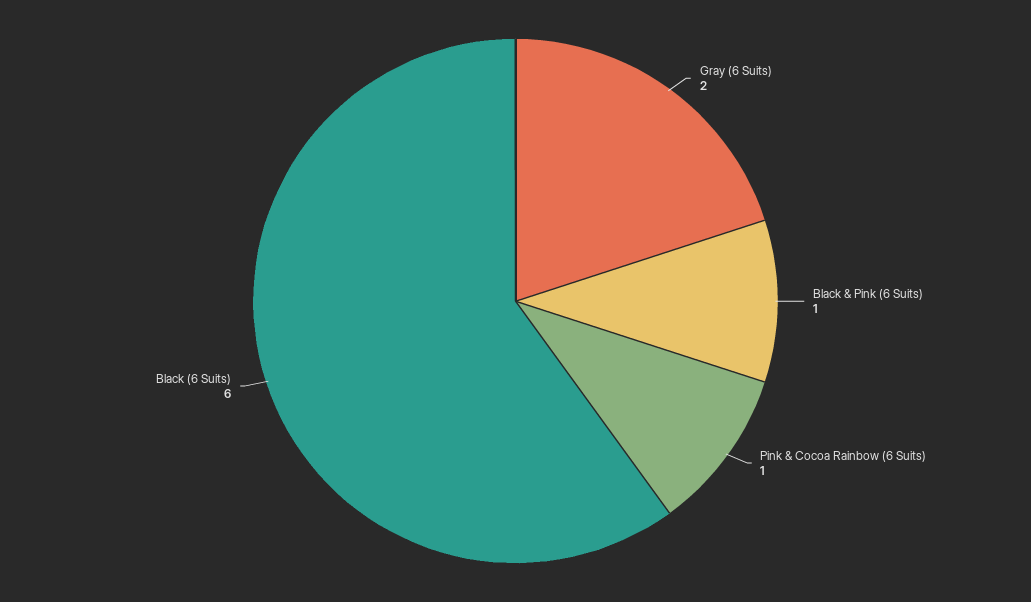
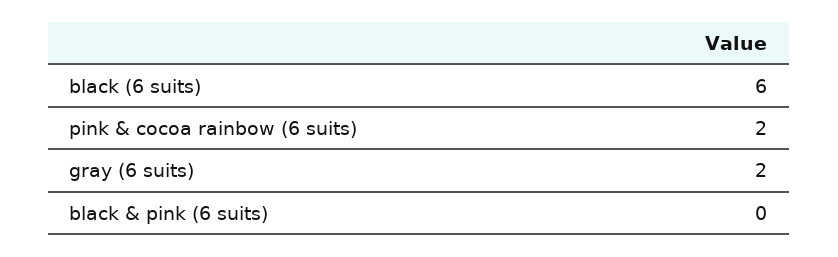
  {
    "Gray (6 Suits)": 2,
-   "Black & Pink (6 Suits)": 1,
+   "Black & Pink (6 Suits)": 0,
-   "Pink & Cocoa Rainbow (6 Suits)": 1,
+   "Pink & Cocoa Rainbow (6 Suits)": 2,
    "Black (6 Suits)": 6
  }

